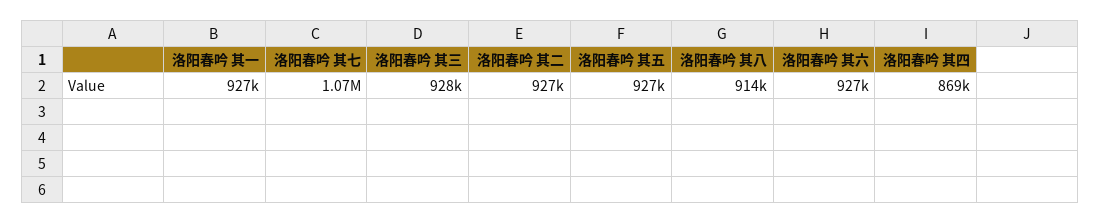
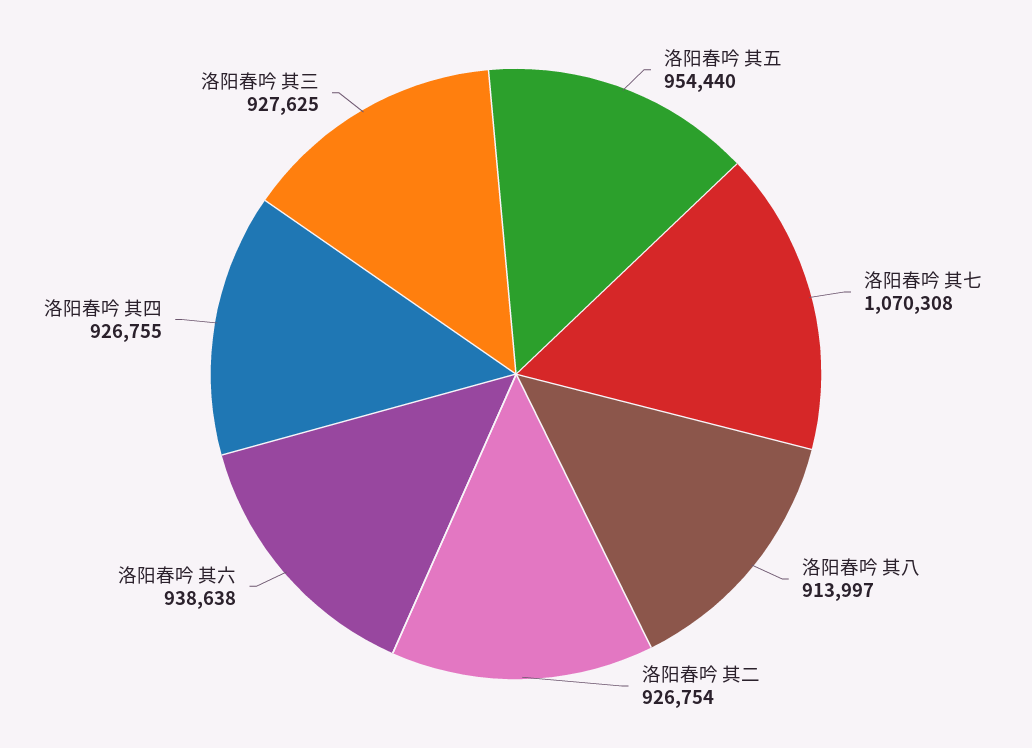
  {
-   "洛阳春吟 其一": 927000,
    "洛阳春吟 其七": 1070308,
    "洛阳春吟 其三": 927625,
    "洛阳春吟 其二": 926754,
-   "洛阳春吟 其五": 927000,
+   "洛阳春吟 其五": 954440,
    "洛阳春吟 其八": 913997,
-   "洛阳春吟 其六": 927000,
+   "洛阳春吟 其六": 938638,
-   "洛阳春吟 其四": 869000
+   "洛阳春吟 其四": 926755
  }

